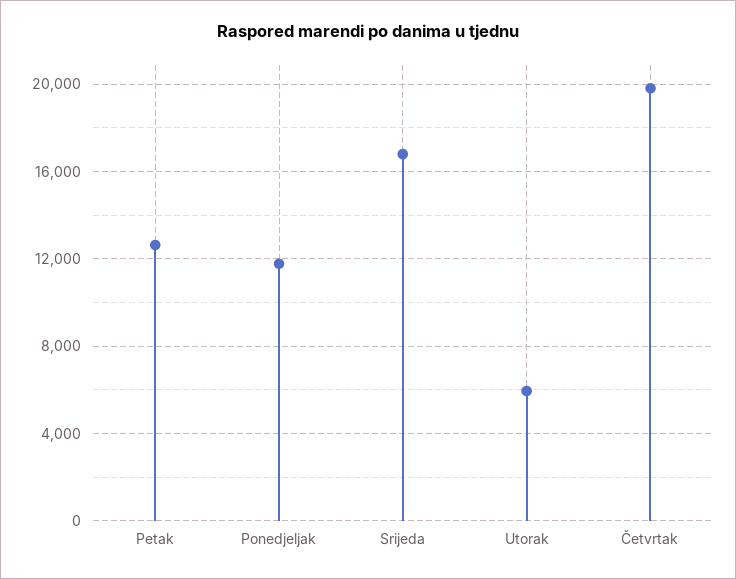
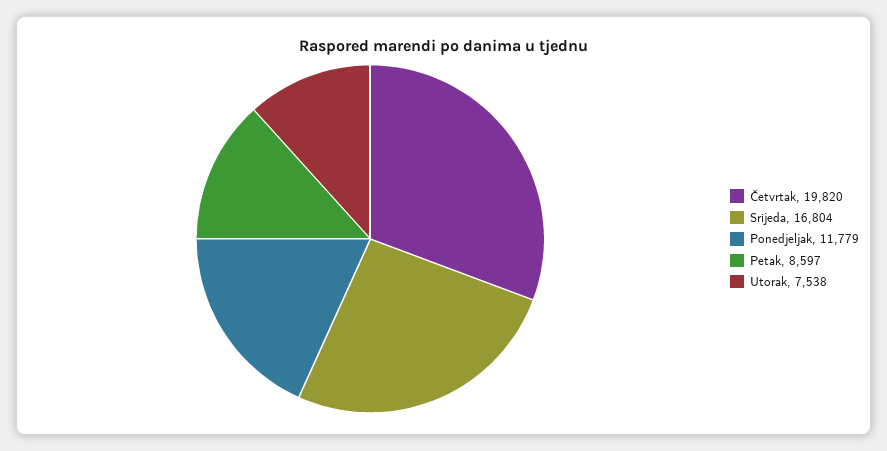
  {
-   "Petak": 12500,
+   "Petak": 8597,
    "Ponedjeljak": 11779,
    "Srijeda": 16804,
-   "Utorak": 6000,
+   "Utorak": 7538,
    "Četvrtak": 19820
  }

